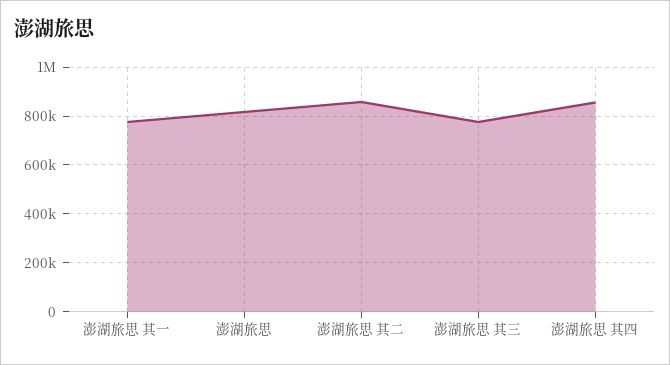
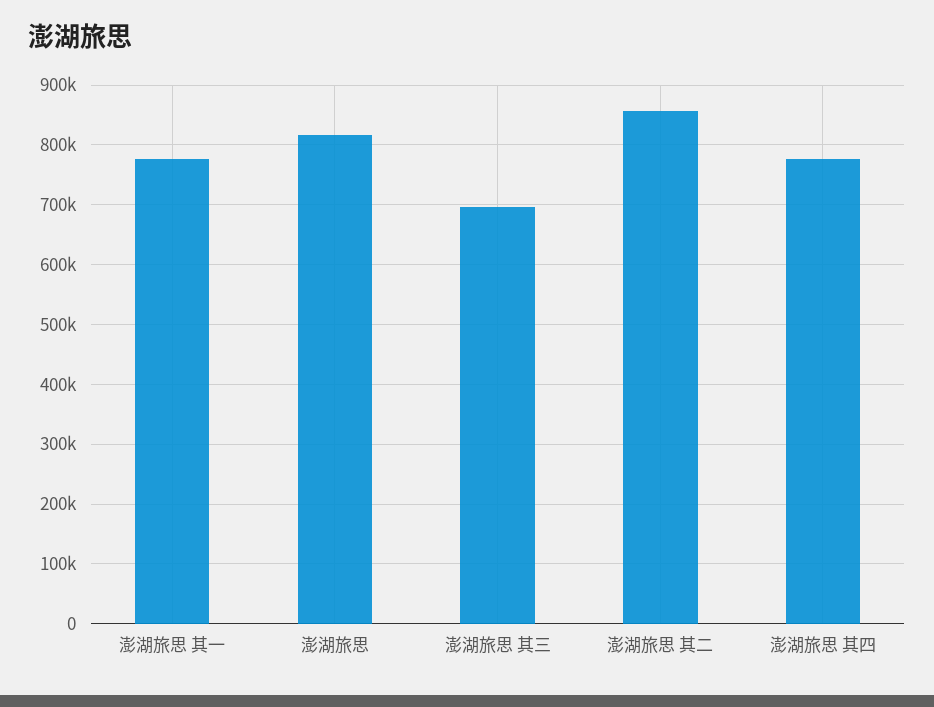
  {
    "澎湖旅思 其一": 780000,
    "澎湖旅思": 820000,
    "澎湖旅思 其二": 860000,
-   "澎湖旅思 其三": 775000,
+   "澎湖旅思 其三": 700000,
-   "澎湖旅思 其四": 850000
+   "澎湖旅思 其四": 780000
  }

